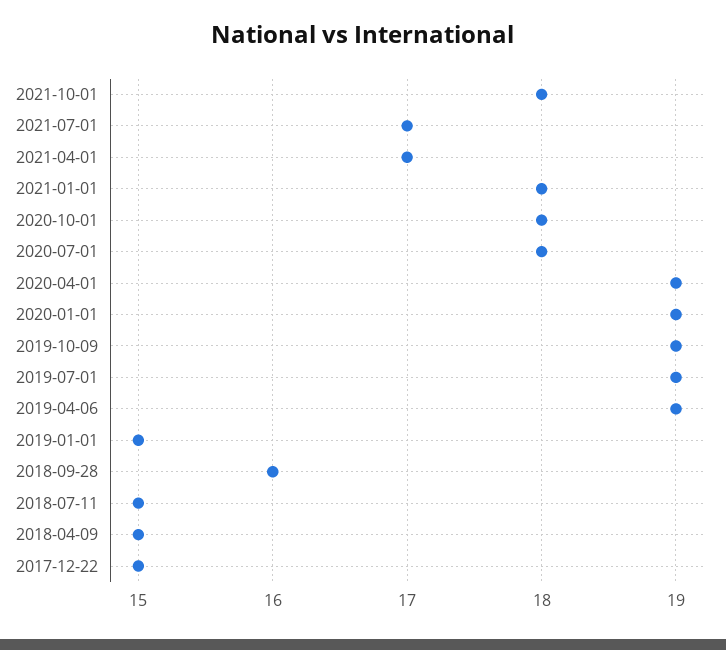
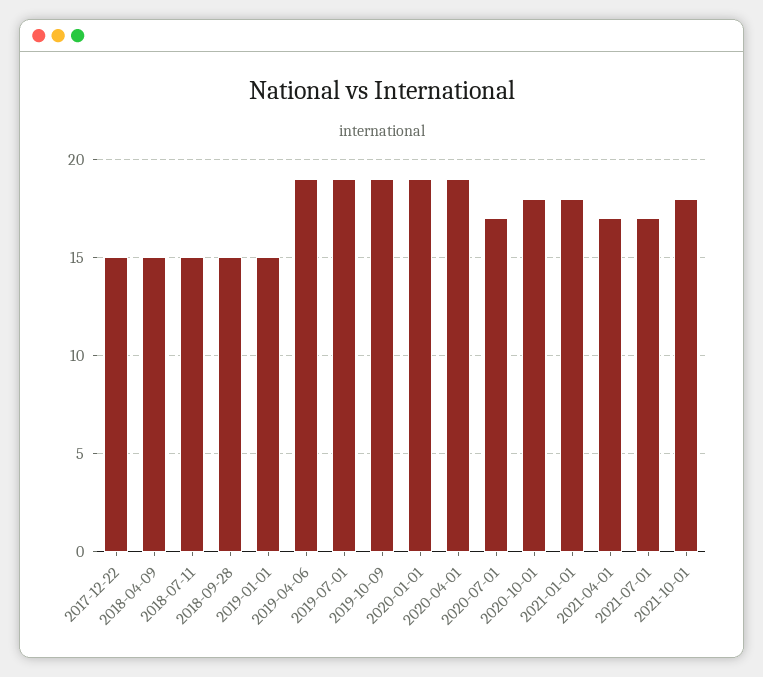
  {
    "2021-10-01": 18,
    "2021-07-01": 17,
    "2021-04-01": 17,
    "2021-01-01": 18,
    "2020-10-01": 18,
-   "2020-07-01": 18,
+   "2020-07-01": 17,
    "2020-04-01": 19,
    "2020-01-01": 19,
    "2019-10-09": 19,
    "2019-07-01": 19,
    "2019-04-06": 19,
    "2019-01-01": 15,
-   "2018-09-28": 16,
+   "2018-09-28": 15,
    "2018-07-11": 15,
    "2018-04-09": 15,
    "2017-12-22": 15
  }

